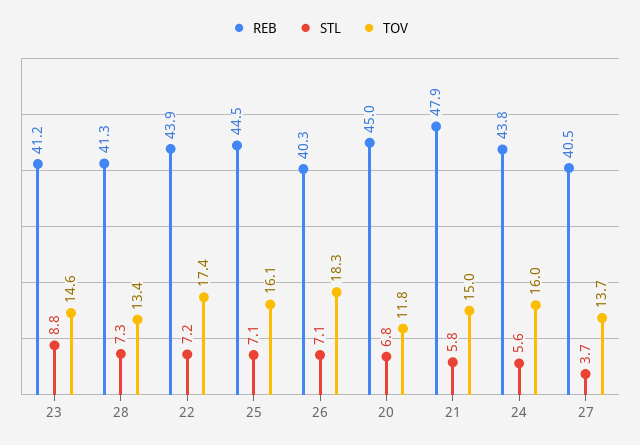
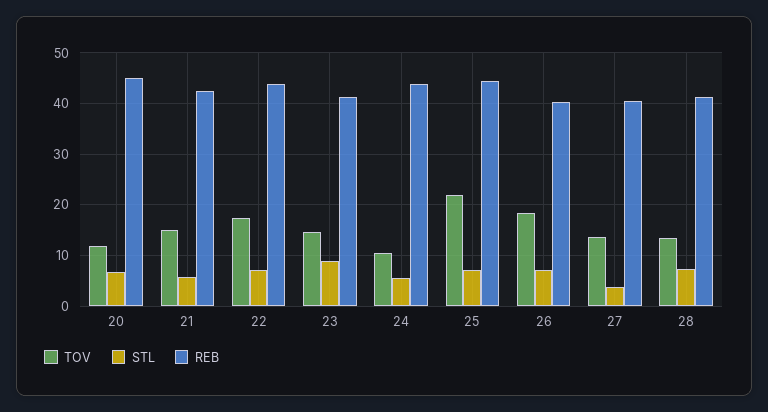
  {
    "REB": {
      "23": 41.2,
      "28": 41.3,
      "22": 43.9,
      "25": 44.5,
      "26": 40.3,
      "20": 45,
-     "21": 47.9,
+     "21": 42,
      "24": 43.8,
      "27": 40.5
    },
    "STL": {
      "23": 8.8,
      "28": 7.3,
      "22": 7.2,
      "25": 7.1,
      "26": 7.1,
      "20": 6.8,
      "21": 5.8,
      "24": 5.6,
      "27": 3.7
    },
    "TOV": {
      "23": 14.6,
      "28": 13.4,
      "22": 17.4,
-     "25": 16.1,
+     "25": 22,
      "26": 18.3,
      "20": 11.8,
      "21": 15,
-     "24": 16,
+     "24": 10,
      "27": 13.7
    }
  }

